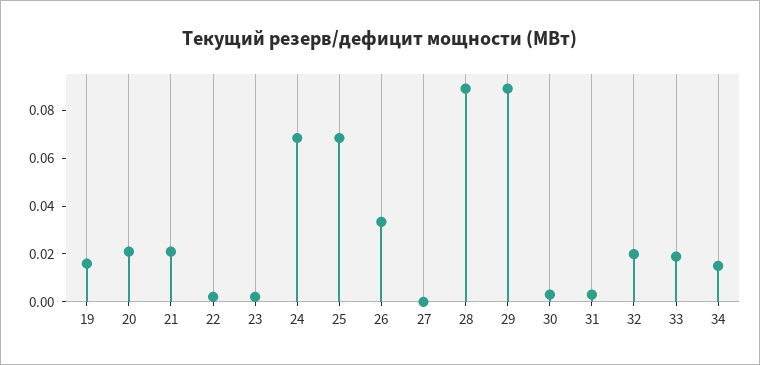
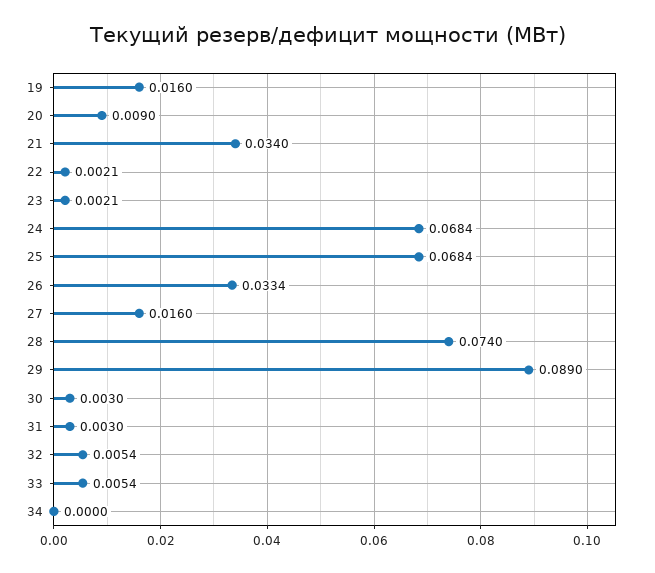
  {
    "19": 0.016,
-   "20": 0.02,
+   "20": 0.009,
-   "21": 0.02,
+   "21": 0.034,
    "22": 0.0021,
    "23": 0.0021,
    "24": 0.0684,
    "25": 0.0684,
    "26": 0.0334,
-   "27": 0,
+   "27": 0.016,
-   "28": 0.09,
+   "28": 0.074,
    "29": 0.089,
    "30": 0.003,
    "31": 0.003,
-   "32": 0.02,
+   "32": 0.0054,
-   "33": 0.02,
+   "33": 0.0054,
-   "34": 0.015
+   "34": 0
  }

